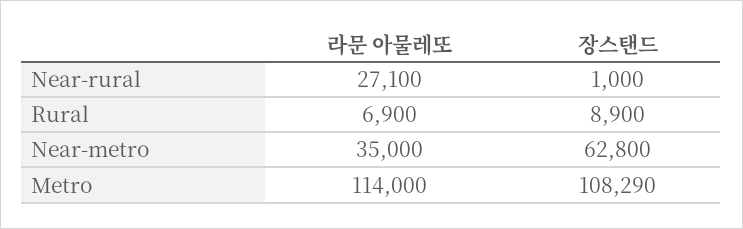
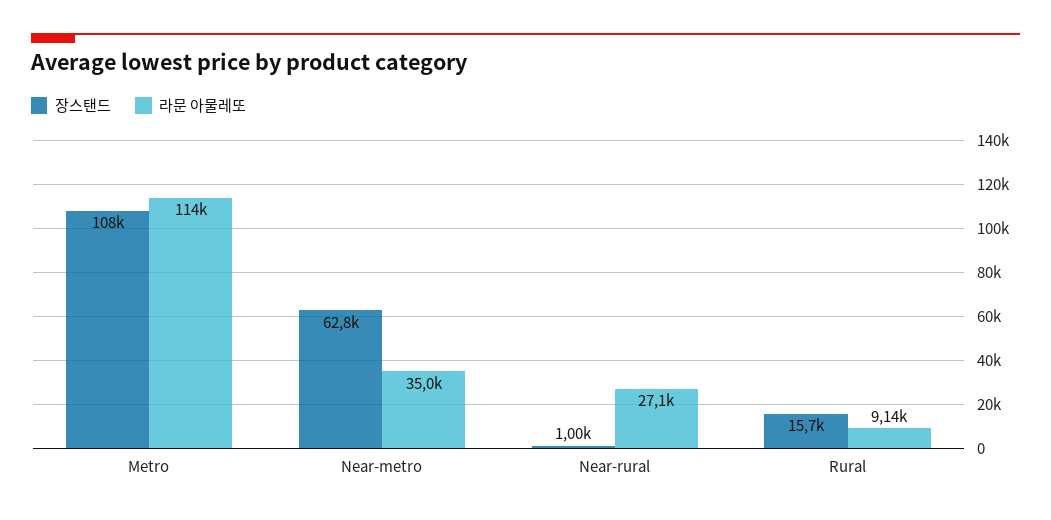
  {
    "라문 아물레또": {
      "Near-rural": 27100,
-     "Rural": 6900,
+     "Rural": 9140,
      "Near-metro": 35000,
      "Metro": 114000
    },
    "장스탠드": {
      "Near-rural": 1000,
-     "Rural": 8900,
+     "Rural": 15700,
      "Near-metro": 62800,
      "Metro": 108290
    }
  }

